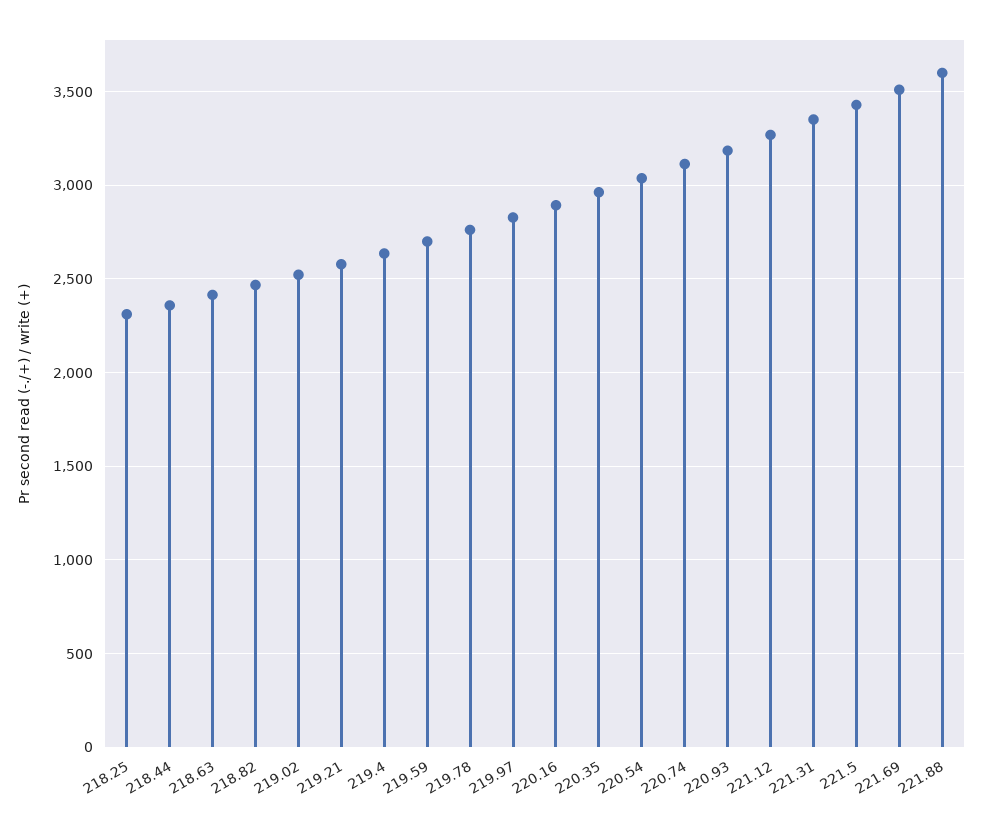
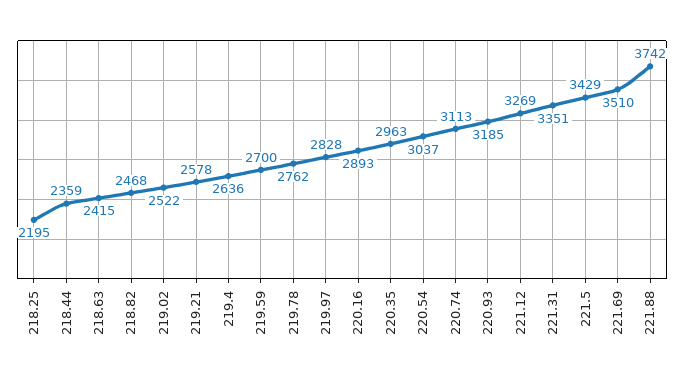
  {
-   "218.25": 2300,
+   "218.25": 2195,
    "218.44": 2359,
    "218.63": 2415,
    "218.82": 2468,
    "219.02": 2522,
    "219.21": 2578,
    "219.4": 2636,
    "219.59": 2700,
    "219.78": 2762,
    "219.97": 2828,
    "220.16": 2893,
    "220.35": 2963,
    "220.54": 3037,
    "220.74": 3113,
    "220.93": 3185,
    "221.12": 3269,
    "221.31": 3351,
    "221.5": 3429,
    "221.69": 3510,
-   "221.88": 3600
+   "221.88": 3742
  }

